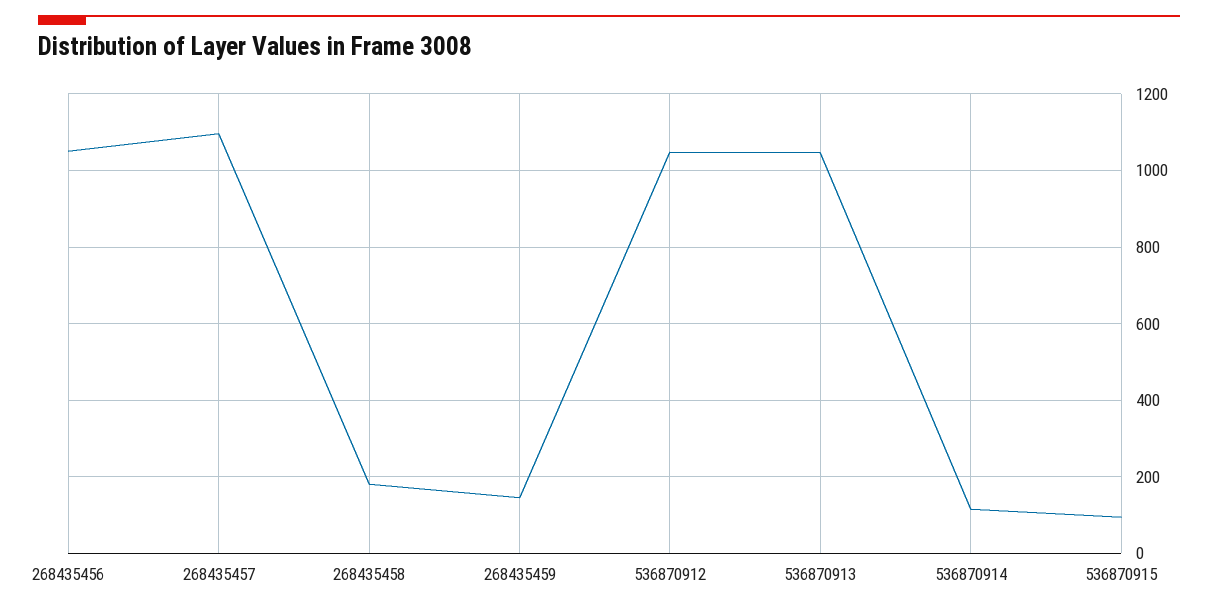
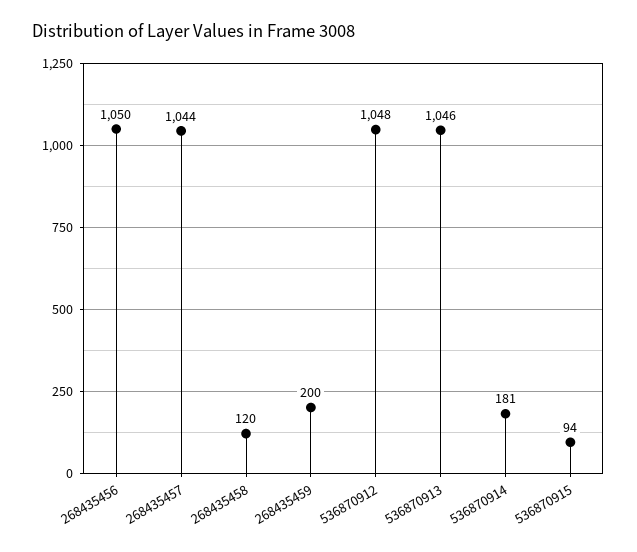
  {
    "268435456": 1050,
-   "268435457": 1100,
+   "268435457": 1044,
-   "268435458": 180,
+   "268435458": 120,
-   "268435459": 140,
+   "268435459": 200,
    "536870912": 1048,
    "536870913": 1046,
-   "536870914": 120,
+   "536870914": 181,
    "536870915": 94
  }

